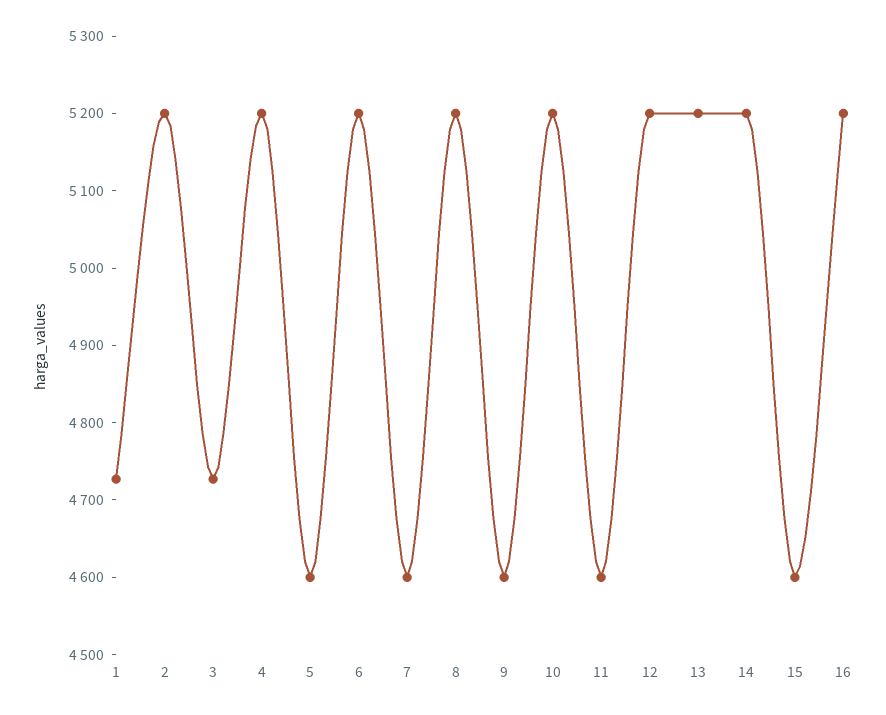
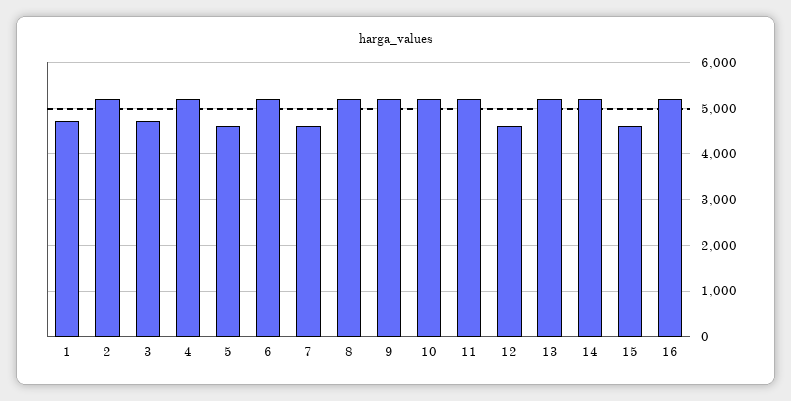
  {
    "1": 4720,
    "2": 5200,
    "3": 4720,
    "4": 5200,
    "5": 4600,
    "6": 5200,
    "7": 4600,
    "8": 5200,
-   "9": 4600,
+   "9": 5200,
    "10": 5200,
-   "11": 4600,
+   "11": 5200,
-   "12": 5200,
+   "12": 4600,
    "13": 5200,
    "14": 5200,
    "15": 4600,
    "16": 5200
  }

